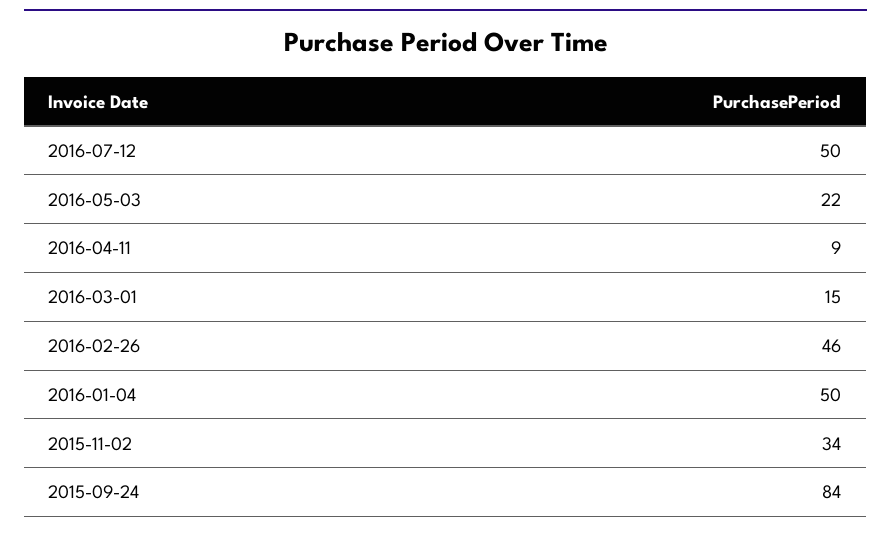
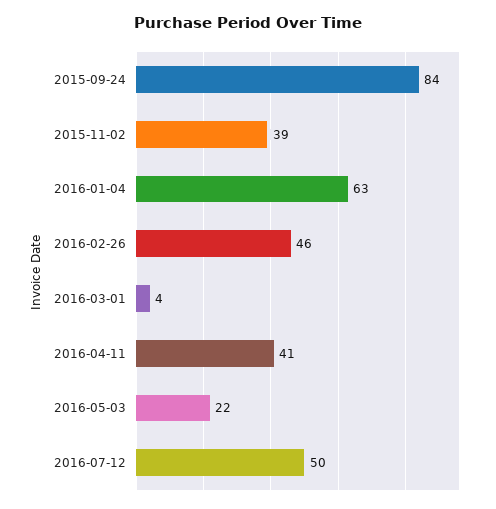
  {
    "2016-07-12": 50,
    "2016-05-03": 22,
-   "2016-04-11": 9,
+   "2016-04-11": 41,
-   "2016-03-01": 15,
+   "2016-03-01": 4,
    "2016-02-26": 46,
-   "2016-01-04": 50,
+   "2016-01-04": 63,
-   "2015-11-02": 34,
+   "2015-11-02": 39,
    "2015-09-24": 84
  }

